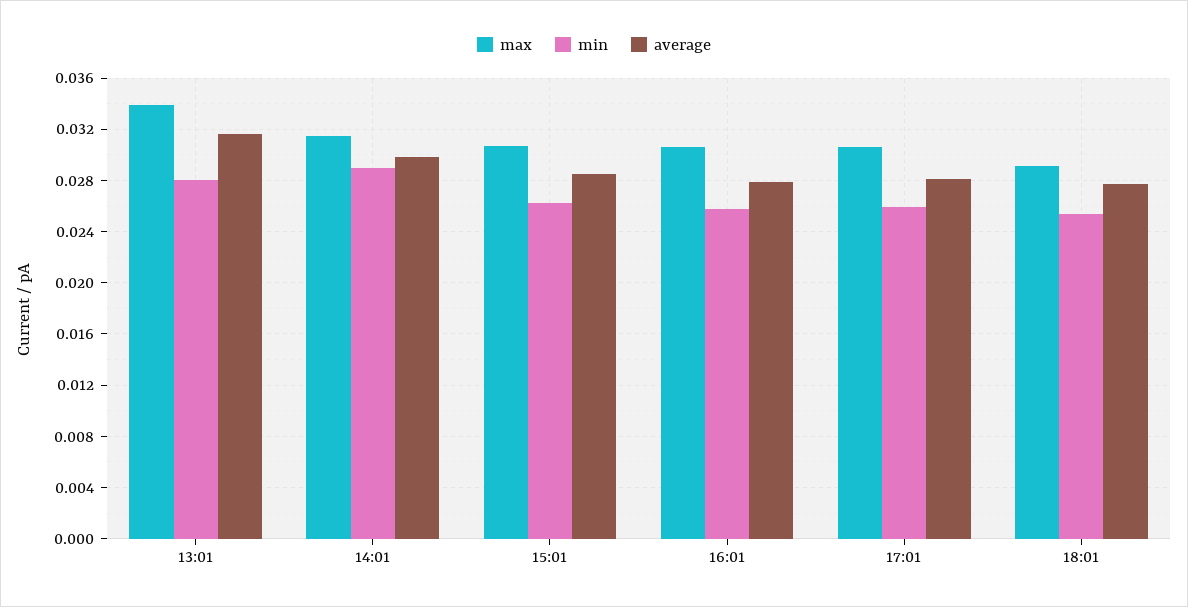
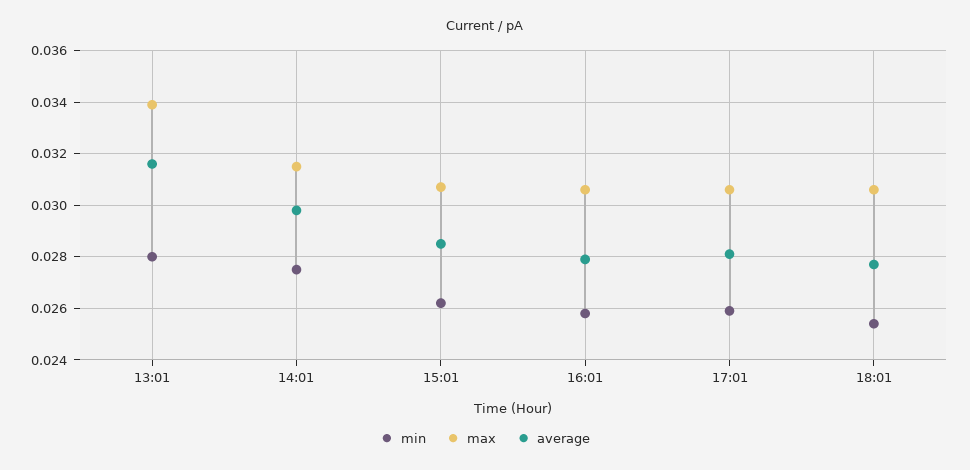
  {
    "max": {
      "13:01": 0.034,
      "14:01": 0.0315,
      "15:01": 0.0305,
      "16:01": 0.0305,
      "17:01": 0.0305,
-     "18:01": 0.029
+     "18:01": 0.0305
    },
    "min": {
      "13:01": 0.028,
-     "14:01": 0.029,
+     "14:01": 0.0275,
      "15:01": 0.026,
      "16:01": 0.026,
      "17:01": 0.026,
      "18:01": 0.0255
    },
    "average": {
      "13:01": 0.0315,
      "14:01": 0.03,
      "15:01": 0.0285,
      "16:01": 0.028,
      "17:01": 0.028,
      "18:01": 0.0275
    }
  }

